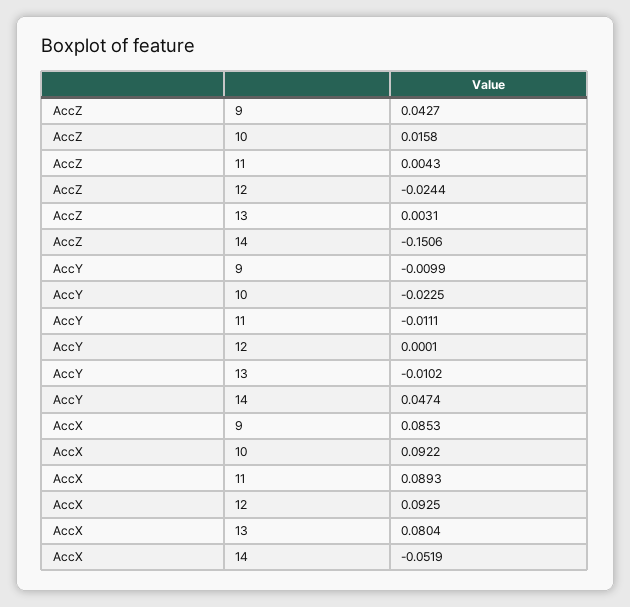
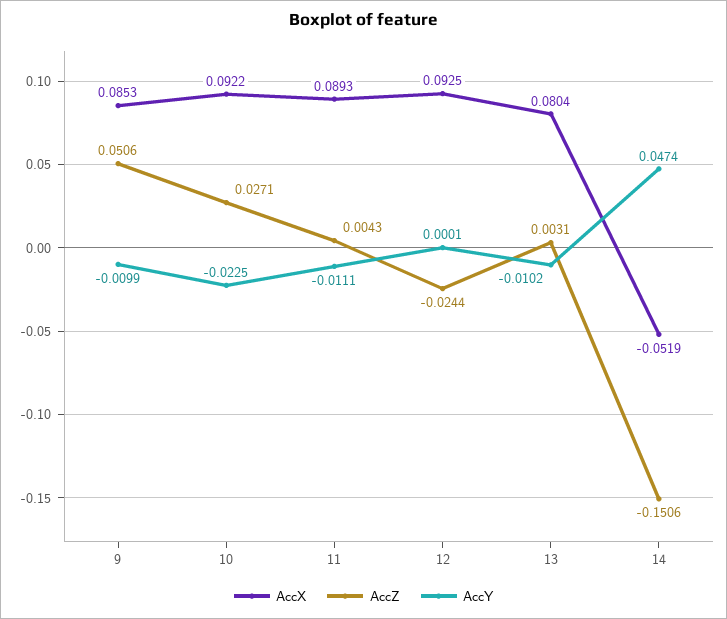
  {
    "AccZ": {
-     "9": 0.0427,
+     "9": 0.0506,
-     "10": 0.0158,
+     "10": 0.0271,
      "11": 0.0043,
      "12": -0.0244,
      "13": 0.0031,
      "14": -0.1506
    },
    "AccY": {
      "9": -0.0099,
      "10": -0.0225,
      "11": -0.0111,
      "12": 0.0001,
      "13": -0.0102,
      "14": 0.0474
    },
    "AccX": {
      "9": 0.0853,
      "10": 0.0922,
      "11": 0.0893,
      "12": 0.0925,
      "13": 0.0804,
      "14": -0.0519
    }
  }

